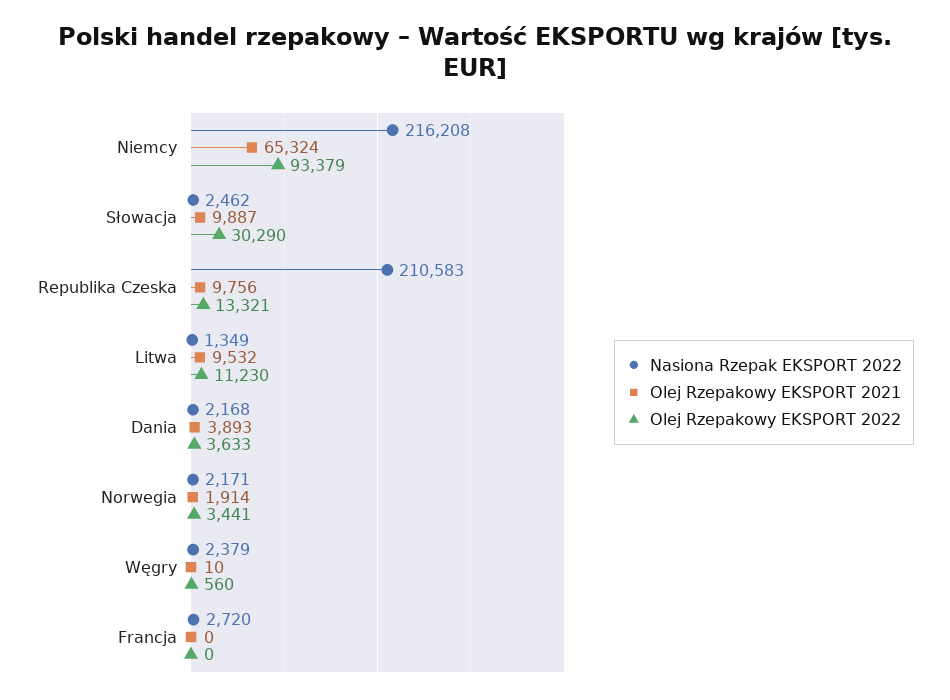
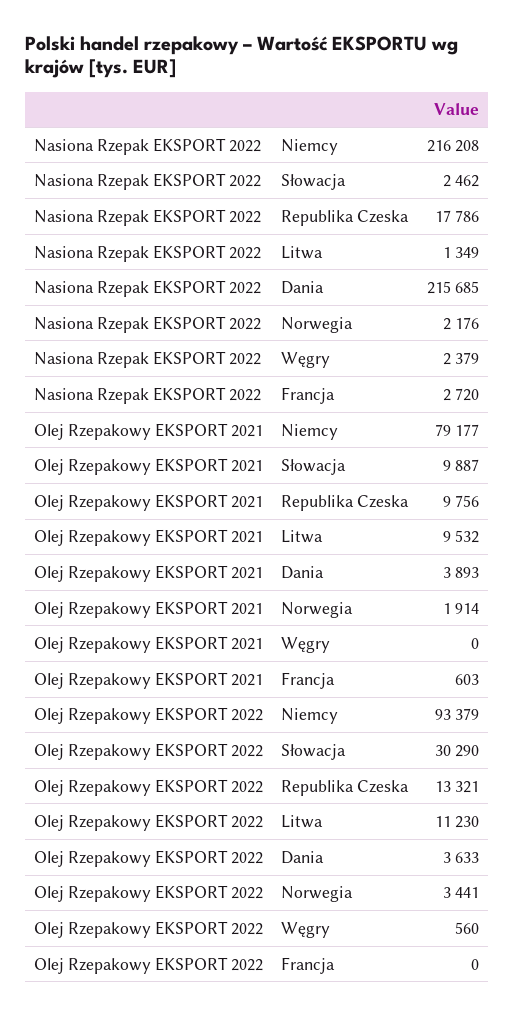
  {
    "Nasiona Rzepak EKSPORT 2022": {
      "Niemcy": 216208,
      "Słowacja": 2462,
-     "Republika Czeska": 210583,
+     "Republika Czeska": 17786,
      "Litwa": 1349,
-     "Dania": 2168,
+     "Dania": 215685,
-     "Norwegia": 2171,
+     "Norwegia": 2176,
      "Węgry": 2379,
      "Francja": 2720
    },
    "Olej Rzepakowy EKSPORT 2021": {
-     "Niemcy": 65324,
+     "Niemcy": 79177,
      "Słowacja": 9887,
      "Republika Czeska": 9756,
      "Litwa": 9532,
      "Dania": 3893,
      "Norwegia": 1914,
-     "Węgry": 10,
+     "Węgry": 0,
-     "Francja": 0
+     "Francja": 603
    },
    "Olej Rzepakowy EKSPORT 2022": {
      "Niemcy": 93379,
      "Słowacja": 30290,
      "Republika Czeska": 13321,
      "Litwa": 11230,
      "Dania": 3633,
      "Norwegia": 3441,
      "Węgry": 560,
      "Francja": 0
    }
  }

